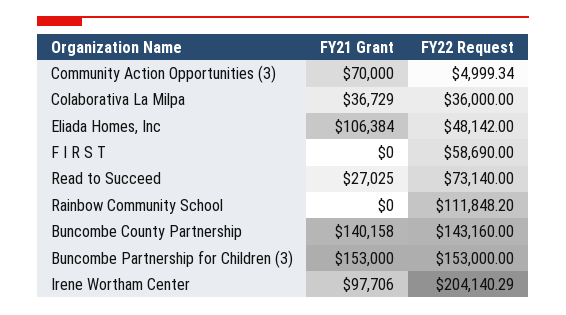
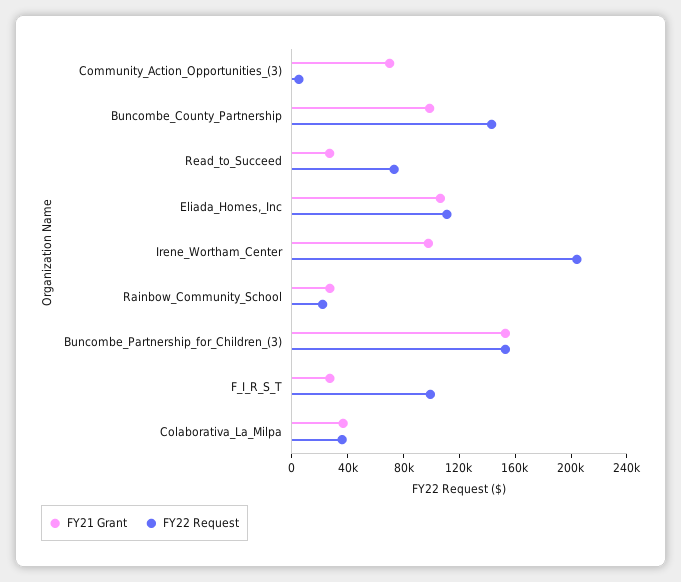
  {
    "FY21 Grant": {
      "Community Action Opportunities (3)": 70000,
      "Colaborativa La Milpa": 36729,
      "Eliada Homes, Inc": 106384,
-     "F I R S T": 0,
+     "F I R S T": 30000,
      "Read to Succeed": 27025,
-     "Rainbow Community School": 0,
+     "Rainbow Community School": 30000,
-     "Buncombe County Partnership": 140158,
+     "Buncombe County Partnership": 100000,
      "Buncombe Partnership for Children (3)": 153000,
      "Irene Wortham Center": 97706
    },
    "FY22 Request": {
      "Community Action Opportunities (3)": 4999.34,
      "Colaborativa La Milpa": 36000,
-     "Eliada Homes, Inc": 48142,
+     "Eliada Homes, Inc": 110000,
-     "F I R S T": 58690,
+     "F I R S T": 100000,
      "Read to Succeed": 73140,
-     "Rainbow Community School": 111848.2,
+     "Rainbow Community School": 20000,
      "Buncombe County Partnership": 143160,
      "Buncombe Partnership for Children (3)": 153000,
      "Irene Wortham Center": 204140.29
    }
  }

